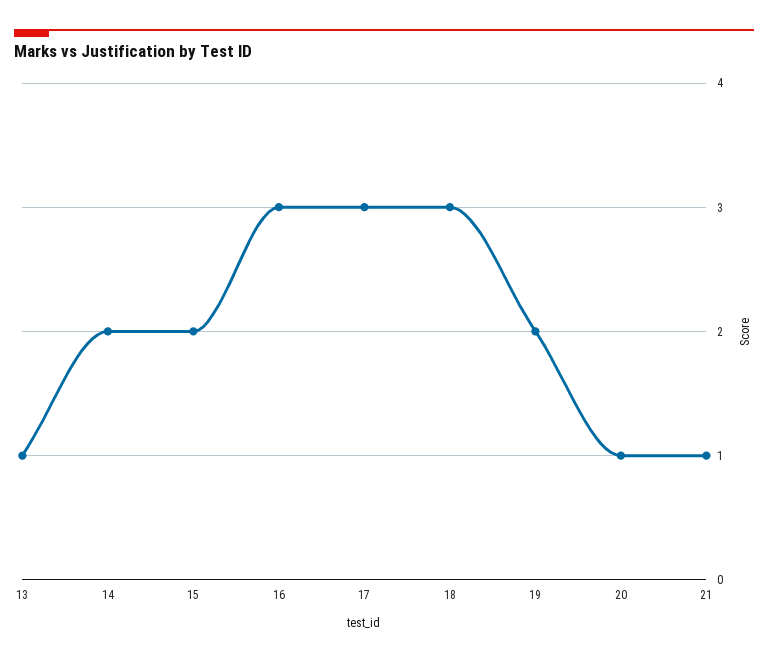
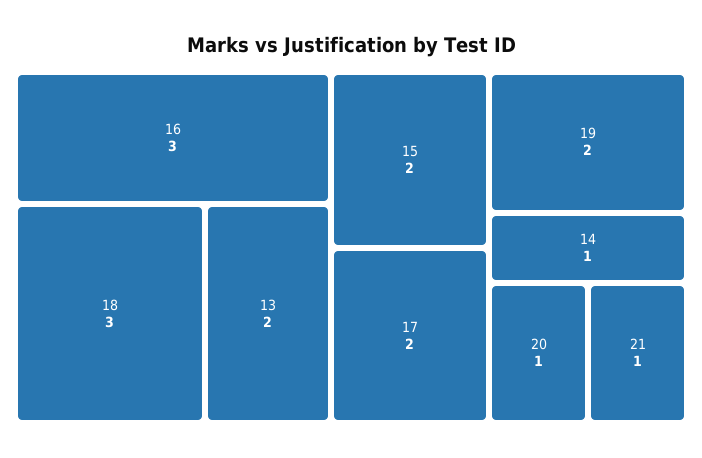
  {
-   "13": 1,
+   "13": 2,
-   "14": 2,
+   "14": 1,
    "15": 2,
    "16": 3,
-   "17": 3,
+   "17": 2,
    "18": 3,
    "19": 2,
    "20": 1,
    "21": 1
  }

